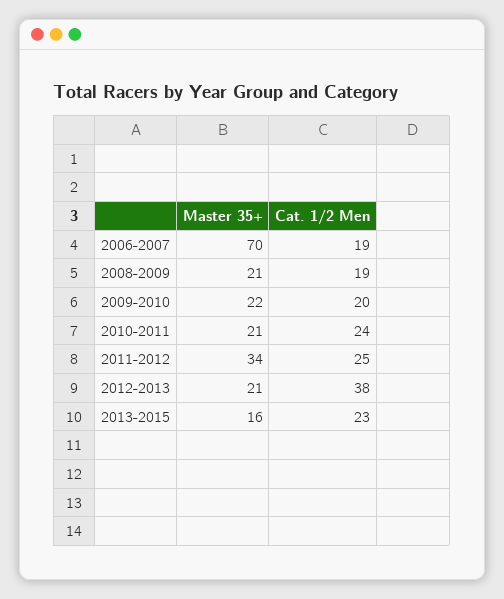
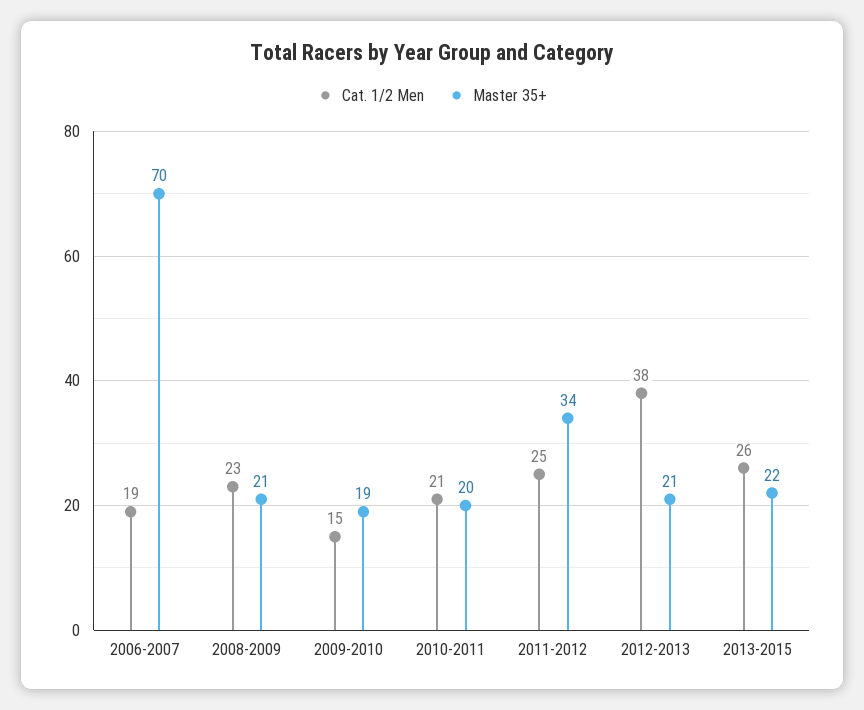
  {
    "Master 35+": {
      "2006-2007": 70,
      "2008-2009": 21,
-     "2009-2010": 22,
+     "2009-2010": 19,
-     "2010-2011": 21,
+     "2010-2011": 20,
      "2011-2012": 34,
      "2012-2013": 21,
-     "2013-2015": 16
+     "2013-2015": 22
    },
    "Cat. 1/2 Men": {
      "2006-2007": 19,
-     "2008-2009": 19,
+     "2008-2009": 23,
-     "2009-2010": 20,
+     "2009-2010": 15,
-     "2010-2011": 24,
+     "2010-2011": 21,
      "2011-2012": 25,
      "2012-2013": 38,
-     "2013-2015": 23
+     "2013-2015": 26
    }
  }

